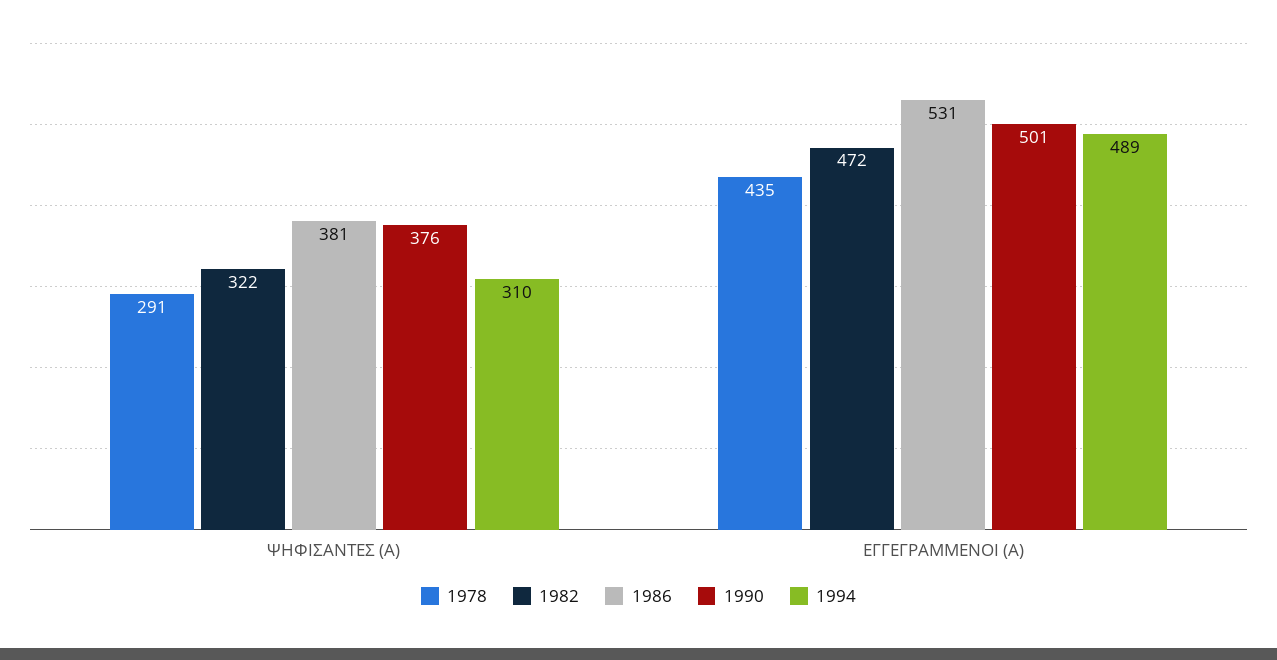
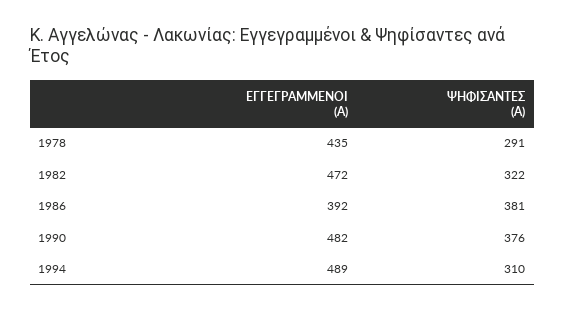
  {
    "1978": {
      "ΨΗΦΙΣΑΝΤΕΣ (Α)": 291,
      "ΕΓΓΕΓΡΑΜΜΕΝΟΙ (Α)": 435
    },
    "1982": {
      "ΨΗΦΙΣΑΝΤΕΣ (Α)": 322,
      "ΕΓΓΕΓΡΑΜΜΕΝΟΙ (Α)": 472
    },
    "1986": {
      "ΨΗΦΙΣΑΝΤΕΣ (Α)": 381,
-     "ΕΓΓΕΓΡΑΜΜΕΝΟΙ (Α)": 531
+     "ΕΓΓΕΓΡΑΜΜΕΝΟΙ (Α)": 392
    },
    "1990": {
      "ΨΗΦΙΣΑΝΤΕΣ (Α)": 376,
-     "ΕΓΓΕΓΡΑΜΜΕΝΟΙ (Α)": 501
+     "ΕΓΓΕΓΡΑΜΜΕΝΟΙ (Α)": 482
    },
    "1994": {
      "ΨΗΦΙΣΑΝΤΕΣ (Α)": 310,
      "ΕΓΓΕΓΡΑΜΜΕΝΟΙ (Α)": 489
    }
  }

